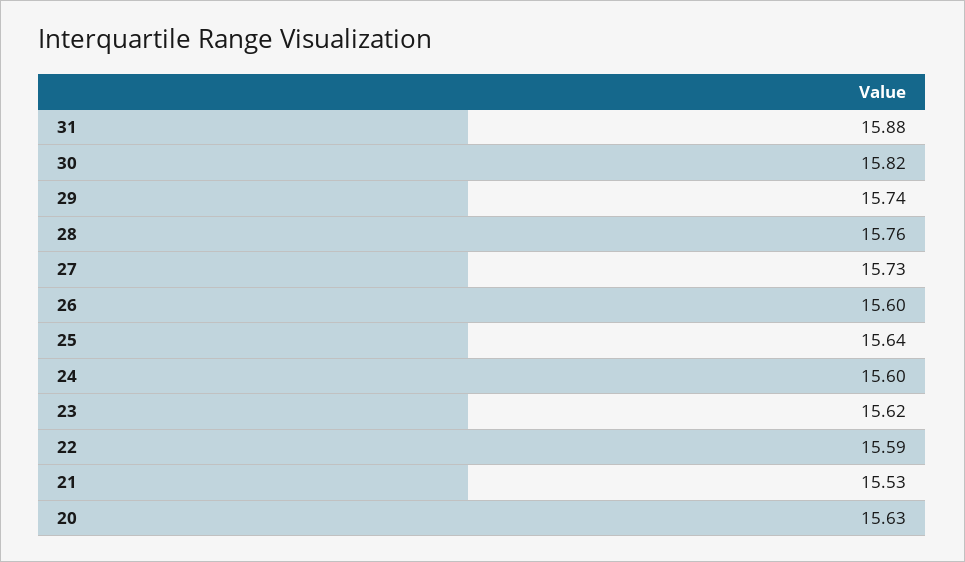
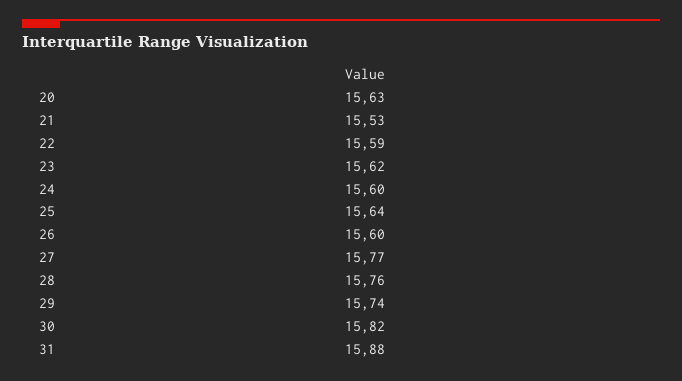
  {
    "31": 15.88,
    "30": 15.82,
    "29": 15.74,
    "28": 15.76,
-   "27": 15.73,
+   "27": 15.77,
    "26": 15.6,
    "25": 15.64,
    "24": 15.6,
    "23": 15.62,
    "22": 15.59,
    "21": 15.53,
    "20": 15.63
  }

